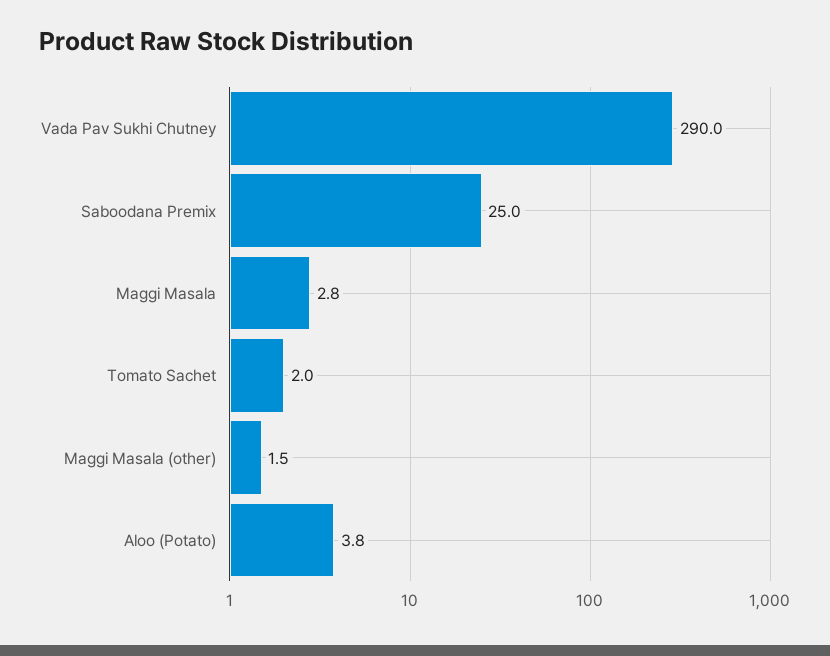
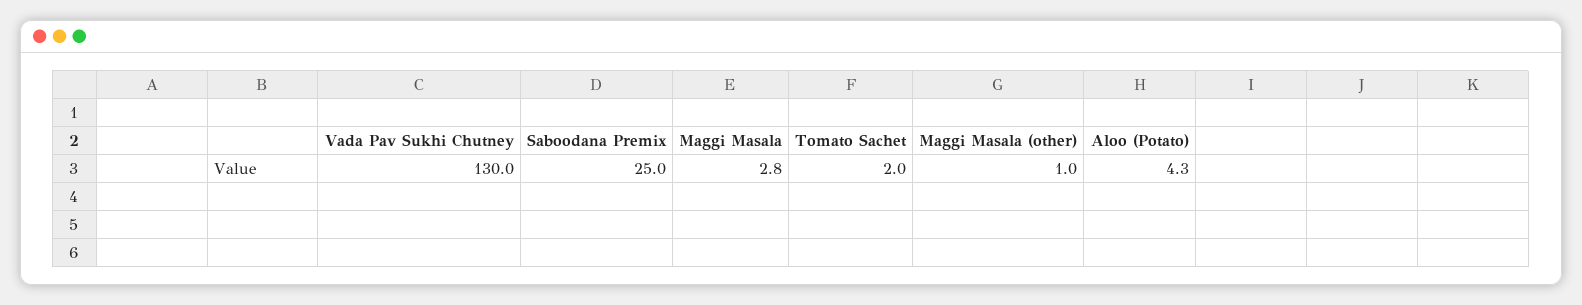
  {
-   "Vada Pav Sukhi Chutney": 290,
+   "Vada Pav Sukhi Chutney": 130,
    "Saboodana Premix": 25,
    "Maggi Masala": 2.8,
    "Tomato Sachet": 2,
-   "Maggi Masala (other)": 1.5,
+   "Maggi Masala (other)": 1,
-   "Aloo (Potato)": 3.8
+   "Aloo (Potato)": 4.3
  }

